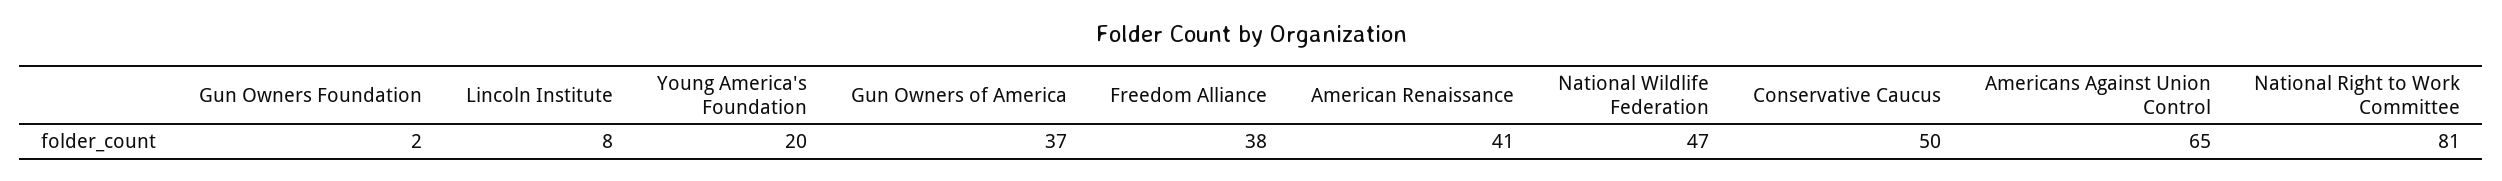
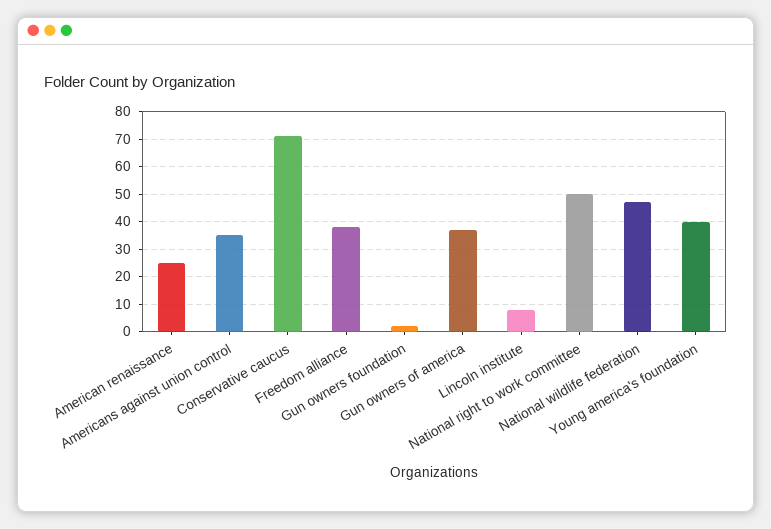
  {
    "Gun Owners Foundation": 2,
    "Lincoln Institute": 8,
-   "Young America's Foundation": 20,
+   "Young America's Foundation": 40,
    "Gun Owners of America": 37,
    "Freedom Alliance": 38,
-   "American Renaissance": 41,
+   "American Renaissance": 25,
    "National Wildlife Federation": 47,
-   "Conservative Caucus": 50,
+   "Conservative Caucus": 70,
-   "Americans Against Union Control": 65,
+   "Americans Against Union Control": 35,
-   "National Right to Work Committee": 81
+   "National Right to Work Committee": 50
  }

